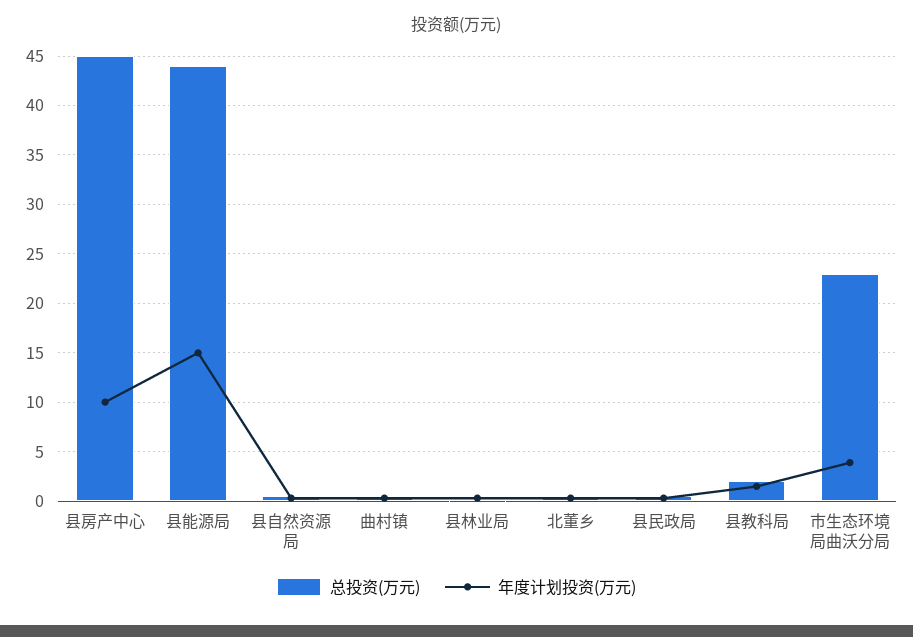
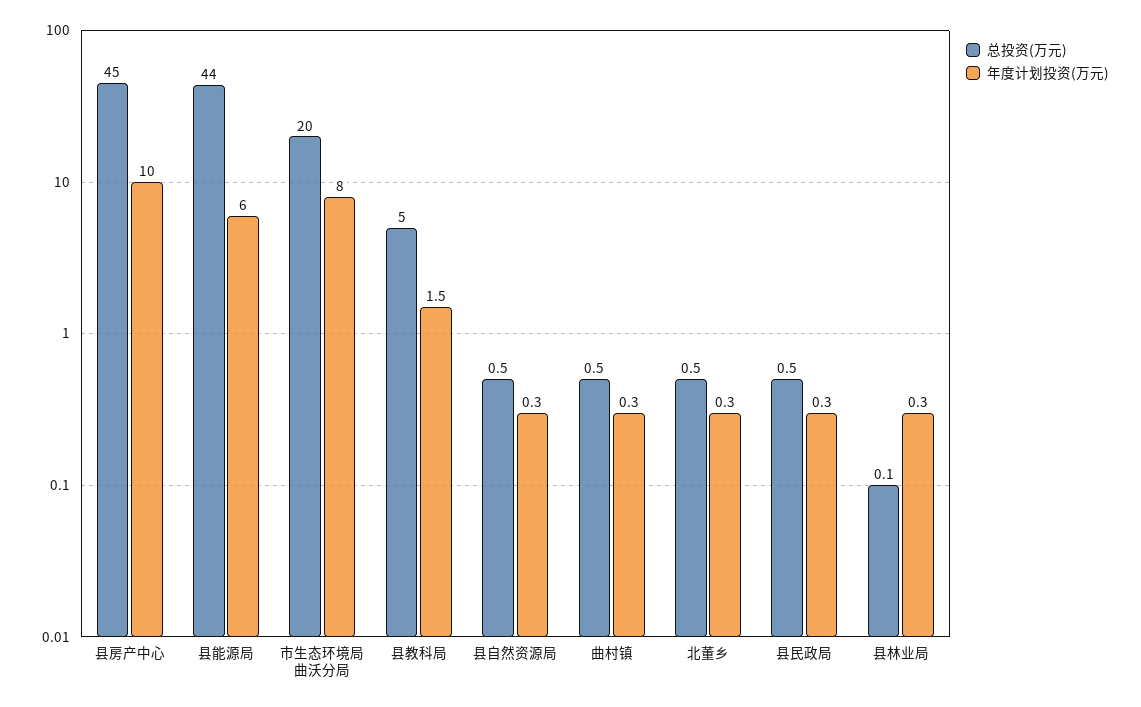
  {
    "总投资(万元)": {
      "县房产中心": 45,
      "县能源局": 44,
      "县自然资源局": 0.5,
      "曲村镇": 0.5,
      "县林业局": 0.1,
      "北董乡": 0.5,
      "县民政局": 0.5,
-     "县教科局": 2,
+     "县教科局": 5,
-     "市生态环境局曲沃分局": 23
+     "市生态环境局曲沃分局": 20
    },
    "年度计划投资(万元)": {
      "县房产中心": 10,
-     "县能源局": 15,
+     "县能源局": 6,
      "县自然资源局": 0.3,
      "曲村镇": 0.3,
      "县林业局": 0.3,
      "北董乡": 0.3,
      "县民政局": 0.3,
      "县教科局": 1.5,
-     "市生态环境局曲沃分局": 4
+     "市生态环境局曲沃分局": 8
    }
  }

